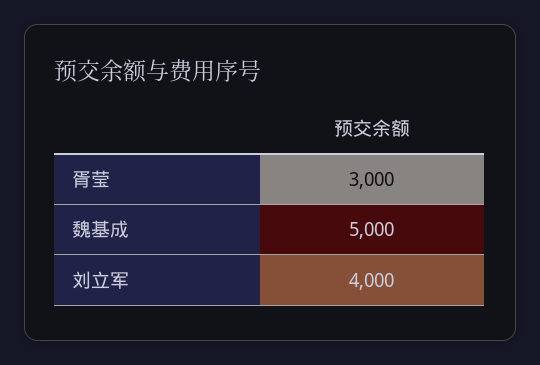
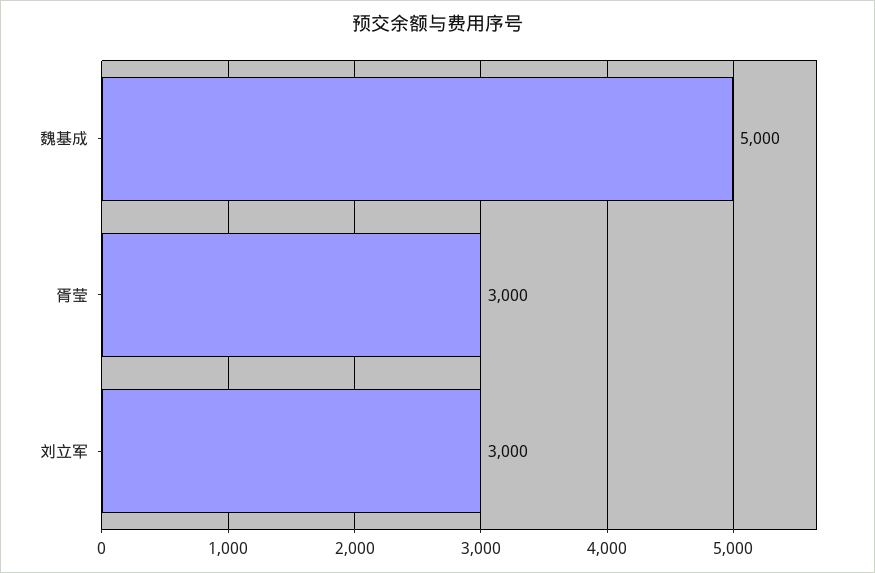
  {
    "胥莹": 3000,
    "魏基成": 5000,
-   "刘立军": 4000
+   "刘立军": 3000
  }

